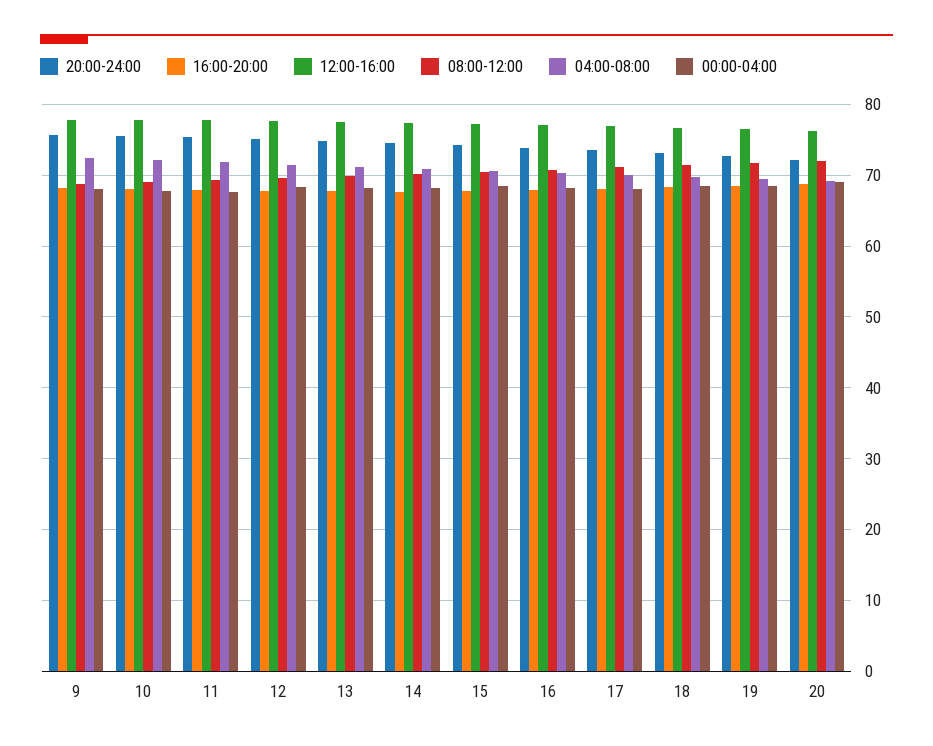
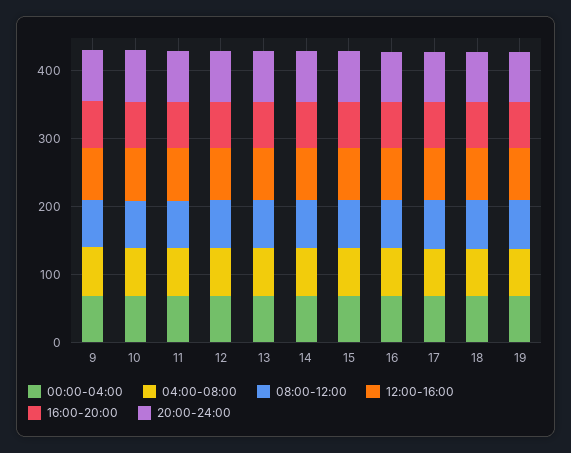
  {
    "20:00-24:00": {
      "9": 76,
      "10": 76,
      "11": 75,
      "12": 75,
      "13": 75,
      "14": 75,
      "15": 74,
      "16": 74,
      "17": 74,
      "18": 73,
-     "19": 73,
+     "19": 73
-     "20": 72
    },
    "16:00-20:00": {
      "9": 68,
      "10": 68,
      "11": 68,
      "12": 68,
      "13": 68,
      "14": 68,
      "15": 68,
      "16": 68,
      "17": 68,
      "18": 68,
-     "19": 69,
+     "19": 69
-     "20": 69
    },
    "12:00-16:00": {
      "9": 78,
      "10": 78,
      "11": 78,
      "12": 78,
      "13": 78,
      "14": 77,
      "15": 77,
      "16": 77,
      "17": 77,
      "18": 77,
-     "19": 77,
+     "19": 77
-     "20": 76
    },
    "08:00-12:00": {
      "9": 69,
      "10": 69,
      "11": 69,
      "12": 70,
      "13": 70,
      "14": 70,
      "15": 71,
      "16": 71,
      "17": 71,
      "18": 71,
-     "19": 72,
+     "19": 72
-     "20": 72
    },
    "04:00-08:00": {
      "9": 73,
      "10": 72,
      "11": 72,
      "12": 72,
      "13": 71,
      "14": 71,
      "15": 71,
      "16": 70,
      "17": 70,
      "18": 70,
-     "19": 70,
+     "19": 70
-     "20": 69
    },
    "00:00-04:00": {
      "9": 68,
      "10": 68,
      "11": 68,
      "12": 68,
      "13": 68,
      "14": 68,
      "15": 68,
      "16": 68,
      "17": 68,
      "18": 68,
-     "19": 69,
+     "19": 69
-     "20": 69
    }
  }

